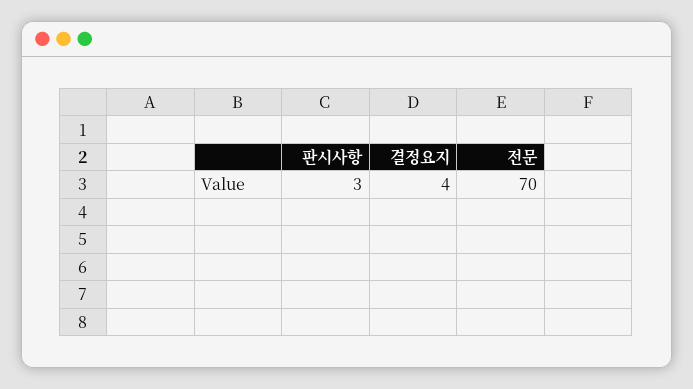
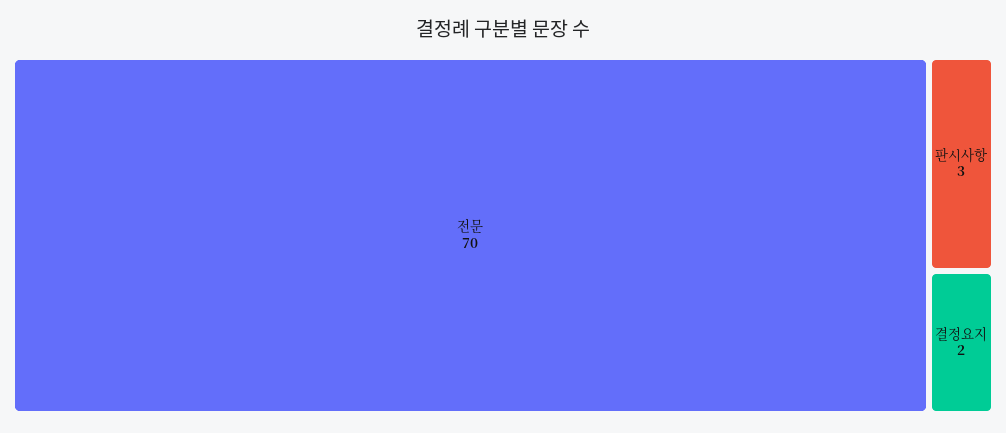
  {
    "판시사항": 3,
-   "결정요지": 4,
+   "결정요지": 2,
    "전문": 70
  }

